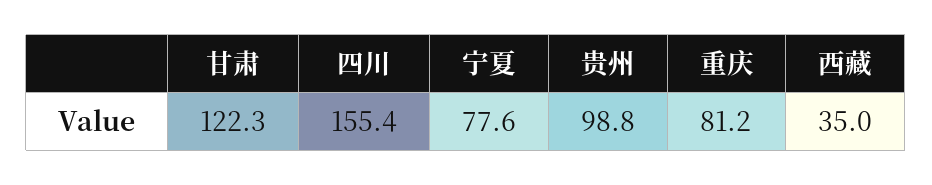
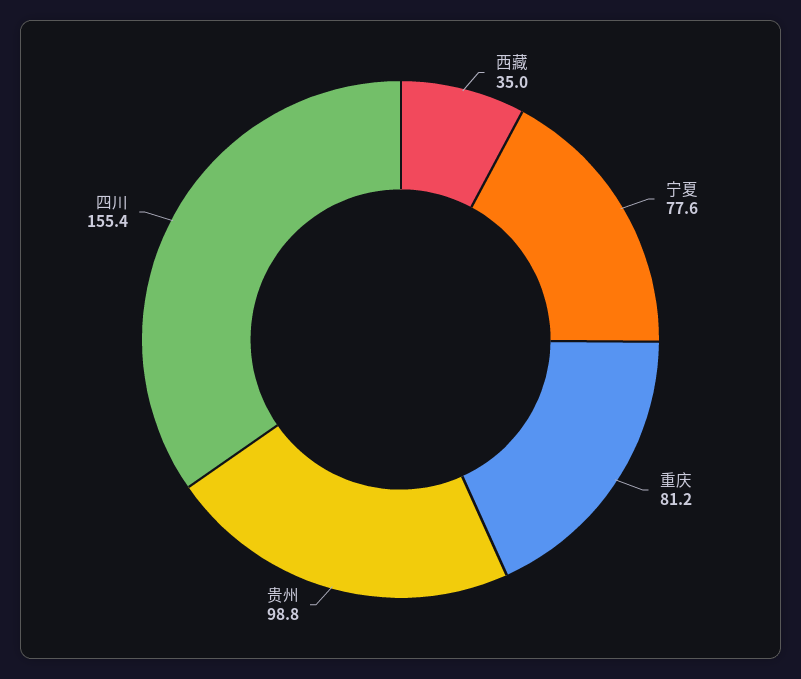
  {
-   "甘肃": 122.3,
    "四川": 155.4,
    "宁夏": 77.6,
    "贵州": 98.8,
    "重庆": 81.2,
    "西藏": 35
  }

